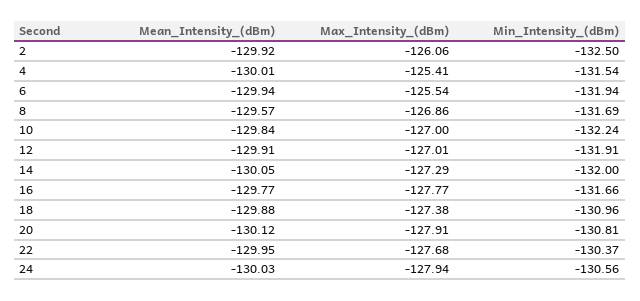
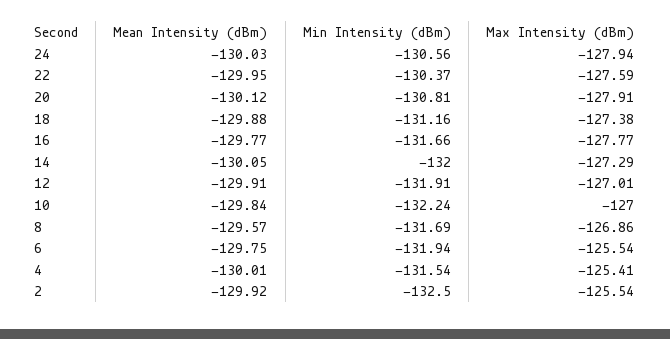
  {
    "Mean_Intensity_(dBm)": {
      "2": -129.92,
      "4": -130.01,
-     "6": -129.94,
+     "6": -129.75,
      "8": -129.57,
      "10": -129.84,
      "12": -129.91,
      "14": -130.05,
      "16": -129.77,
      "18": -129.88,
      "20": -130.12,
      "22": -129.95,
      "24": -130.03
    },
    "Max_Intensity_(dBm)": {
-     "2": -126.06,
+     "2": -125.54,
      "4": -125.41,
      "6": -125.54,
      "8": -126.86,
      "10": -127,
      "12": -127.01,
      "14": -127.29,
      "16": -127.77,
      "18": -127.38,
      "20": -127.91,
-     "22": -127.68,
+     "22": -127.59,
      "24": -127.94
    },
    "Min_Intensity_(dBm)": {
      "2": -132.5,
      "4": -131.54,
      "6": -131.94,
      "8": -131.69,
      "10": -132.24,
      "12": -131.91,
      "14": -132,
      "16": -131.66,
-     "18": -130.96,
+     "18": -131.16,
      "20": -130.81,
      "22": -130.37,
      "24": -130.56
    }
  }

